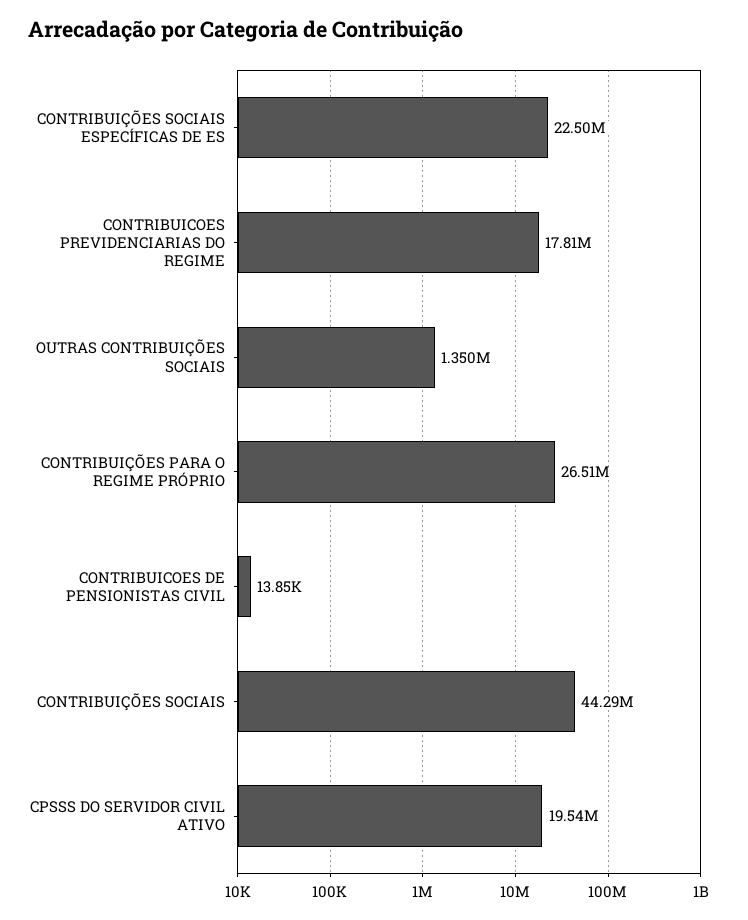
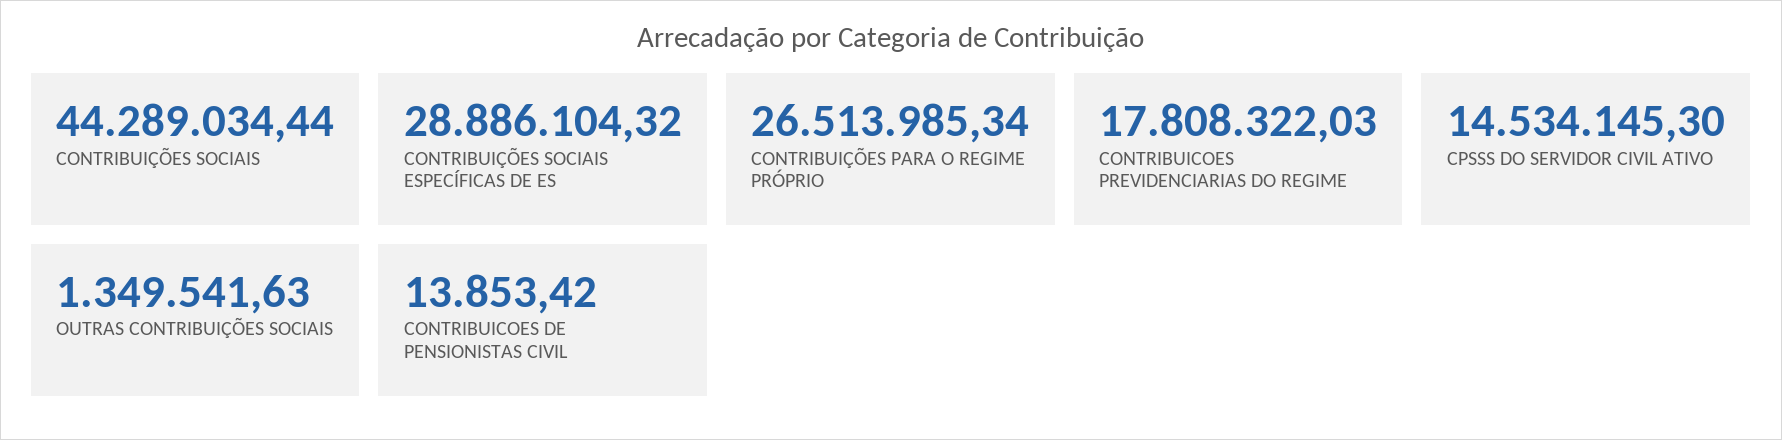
  {
-   "CONTRIBUIÇÕES SOCIAIS ESPECÍFICAS DE ES": 22500000,
+   "CONTRIBUIÇÕES SOCIAIS ESPECÍFICAS DE ES": 28886104.32,
    "CONTRIBUICOES PREVIDENCIARIAS DO REGIME": 17808322.03,
    "OUTRAS CONTRIBUIÇÕES SOCIAIS": 1349541.63,
    "CONTRIBUIÇÕES PARA O REGIME PRÓPRIO": 26513985.34,
    "CONTRIBUICOES DE PENSIONISTAS CIVIL": 13853.42,
    "CONTRIBUIÇÕES SOCIAIS": 44289034.44,
-   "CPSSS DO SERVIDOR CIVIL ATIVO": 19540000
+   "CPSSS DO SERVIDOR CIVIL ATIVO": 14534145.3
  }

